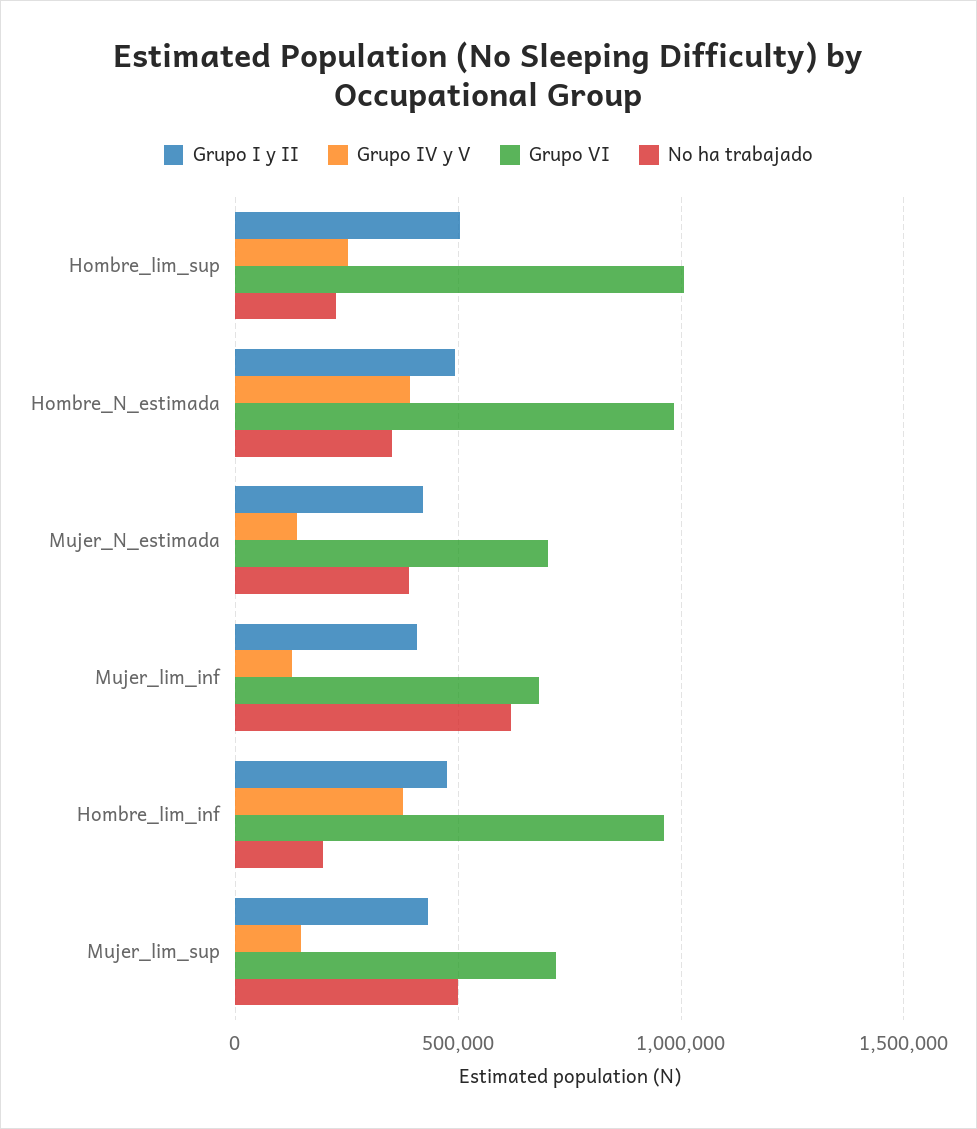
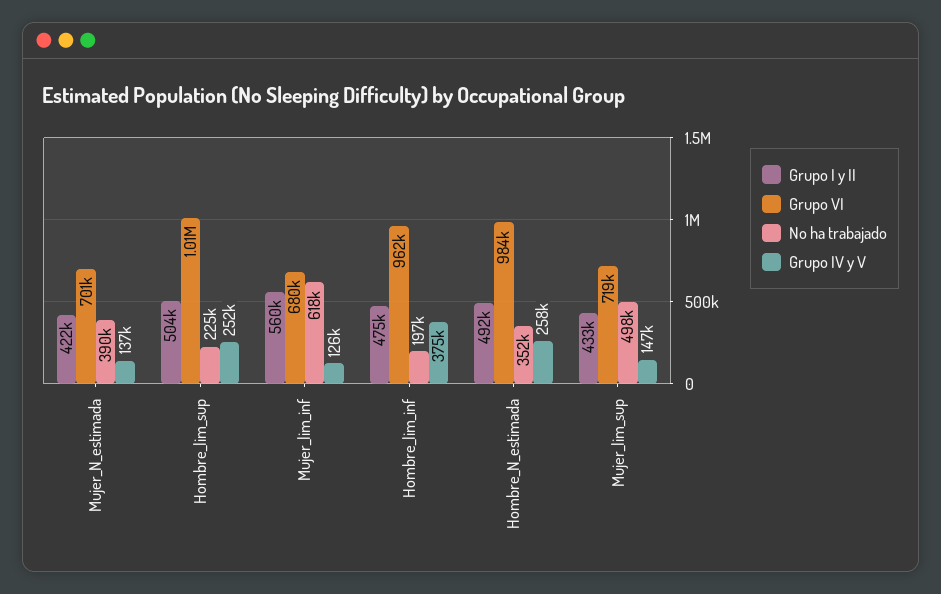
  {
    "Grupo I y II": {
      "Hombre_lim_sup": 504000,
      "Hombre_N_estimada": 492000,
      "Mujer_N_estimada": 422000,
-     "Mujer_lim_inf": 400000,
+     "Mujer_lim_inf": 560000,
      "Hombre_lim_inf": 475000,
      "Mujer_lim_sup": 433000
    },
    "Grupo IV y V": {
      "Hombre_lim_sup": 252000,
-     "Hombre_N_estimada": 400000,
+     "Hombre_N_estimada": 258000,
      "Mujer_N_estimada": 137000,
      "Mujer_lim_inf": 126000,
      "Hombre_lim_inf": 375000,
      "Mujer_lim_sup": 147000
    },
    "Grupo VI": {
      "Hombre_lim_sup": 1010000,
      "Hombre_N_estimada": 984000,
      "Mujer_N_estimada": 701000,
      "Mujer_lim_inf": 680000,
      "Hombre_lim_inf": 962000,
      "Mujer_lim_sup": 719000
    },
    "No ha trabajado": {
      "Hombre_lim_sup": 225000,
      "Hombre_N_estimada": 352000,
      "Mujer_N_estimada": 390000,
      "Mujer_lim_inf": 618000,
      "Hombre_lim_inf": 197000,
      "Mujer_lim_sup": 498000
    }
  }

